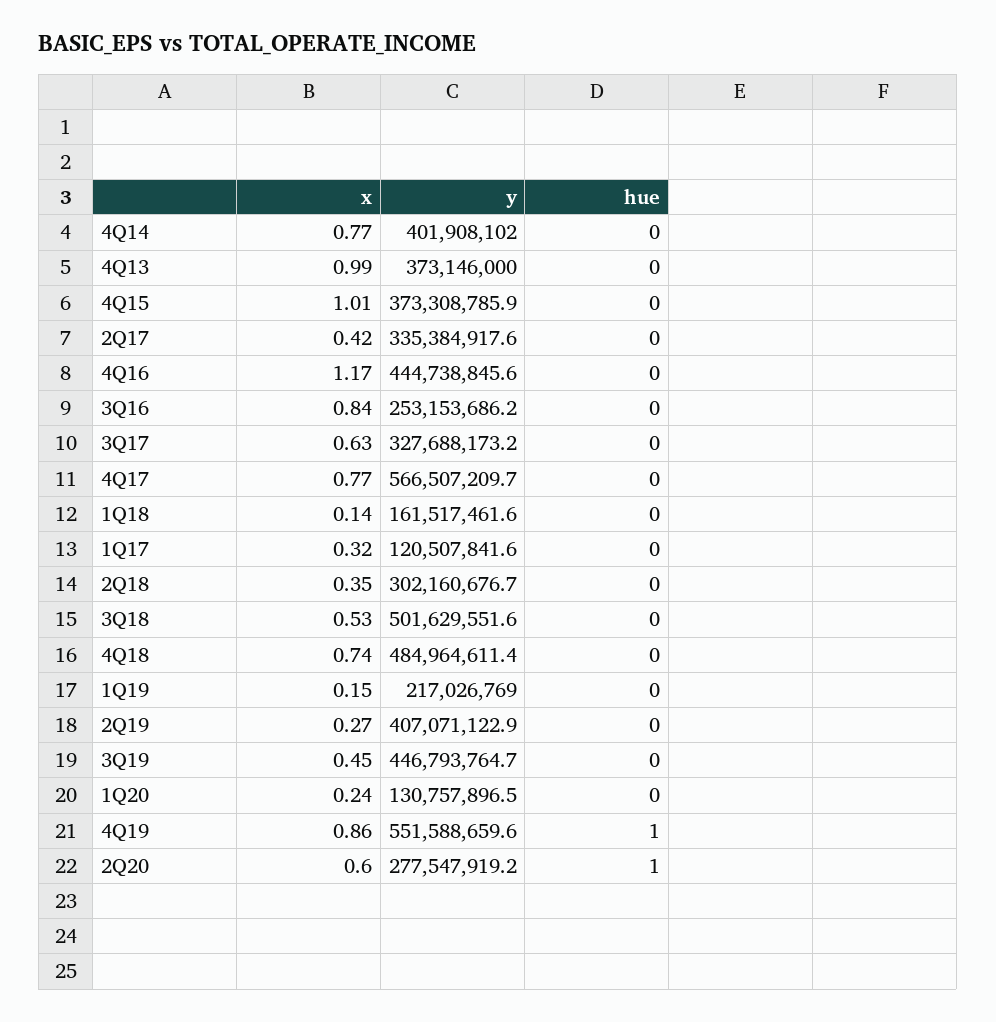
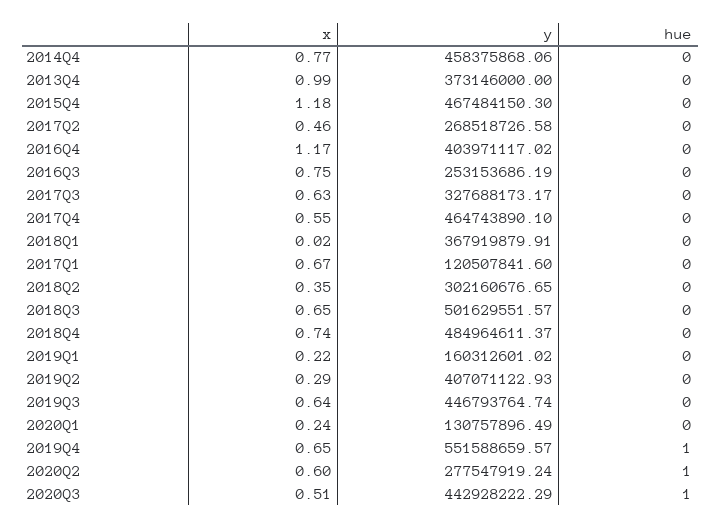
  {
    "x": {
      "4Q14": 0.77,
      "4Q13": 0.99,
-     "4Q15": 1.01,
+     "4Q15": 1.18,
-     "2Q17": 0.42,
+     "2Q17": 0.46,
      "4Q16": 1.17,
-     "3Q16": 0.84,
+     "3Q16": 0.75,
      "3Q17": 0.63,
-     "4Q17": 0.77,
+     "4Q17": 0.55,
-     "1Q18": 0.14,
+     "1Q18": 0.02,
-     "1Q17": 0.32,
+     "1Q17": 0.67,
      "2Q18": 0.35,
-     "3Q18": 0.53,
+     "3Q18": 0.65,
      "4Q18": 0.74,
-     "1Q19": 0.15,
+     "1Q19": 0.22,
-     "2Q19": 0.27,
+     "2Q19": 0.29,
-     "3Q19": 0.45,
+     "3Q19": 0.64,
      "1Q20": 0.24,
-     "4Q19": 0.86,
+     "4Q19": 0.65,
-     "2Q20": 0.6
+     "2Q20": 0.6,
+     "2020Q3": 0.51
    },
    "y": {
-     "4Q14": 401908102,
+     "4Q14": 458375868.06,
      "4Q13": 373146000,
-     "4Q15": 373308785.9,
+     "4Q15": 467484150.3,
-     "2Q17": 335384917.6,
+     "2Q17": 268518726.58,
-     "4Q16": 444738845.6,
+     "4Q16": 403971117.02,
      "3Q16": 253153686.19,
      "3Q17": 327688173.17,
-     "4Q17": 566507209.7,
+     "4Q17": 464743890.1,
-     "1Q18": 161517461.6,
+     "1Q18": 367919879.91,
      "1Q17": 120507841.6,
      "2Q18": 302160676.65,
      "3Q18": 501629551.57,
      "4Q18": 484964611.37,
-     "1Q19": 217026769,
+     "1Q19": 160312601.02,
      "2Q19": 407071122.93,
      "3Q19": 446793764.74,
      "1Q20": 130757896.49,
      "4Q19": 551588659.57,
-     "2Q20": 277547919.24
+     "2Q20": 277547919.24,
+     "2020Q3": 442928222.29
    },
    "hue": {
      "4Q14": 0,
      "4Q13": 0,
      "4Q15": 0,
      "2Q17": 0,
      "4Q16": 0,
      "3Q16": 0,
      "3Q17": 0,
      "4Q17": 0,
      "1Q18": 0,
      "1Q17": 0,
      "2Q18": 0,
      "3Q18": 0,
      "4Q18": 0,
      "1Q19": 0,
      "2Q19": 0,
      "3Q19": 0,
      "1Q20": 0,
      "4Q19": 1,
-     "2Q20": 1
+     "2Q20": 1,
+     "2020Q3": 1
    }
  }

